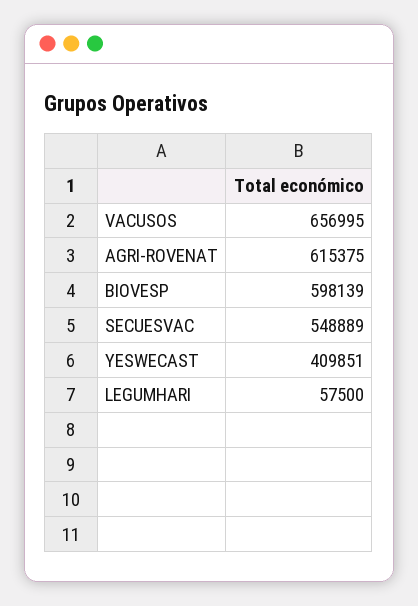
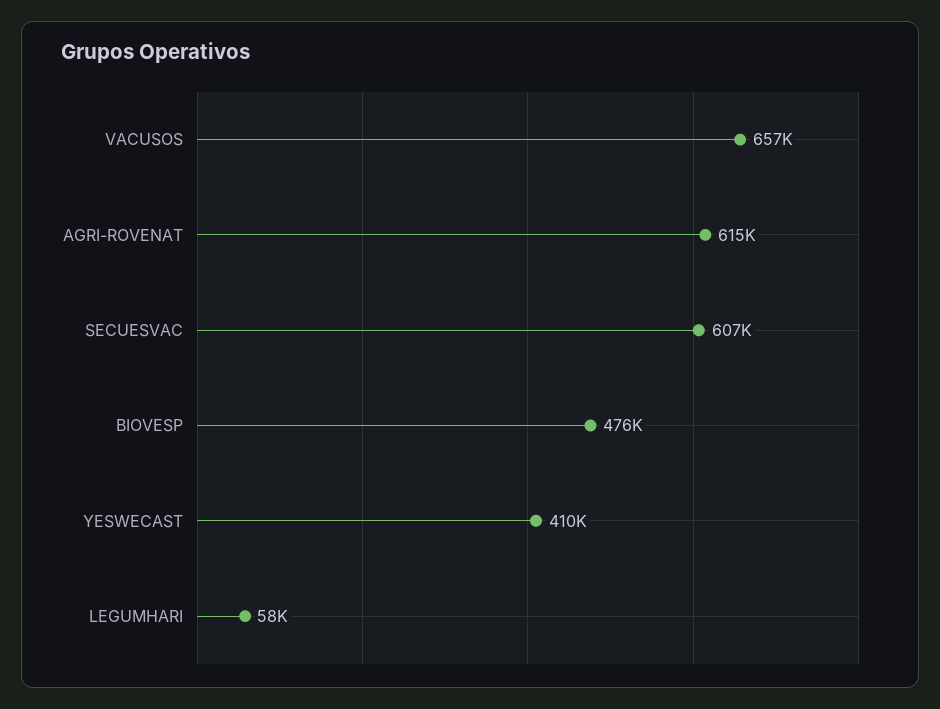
  {
    "VACUSOS": 656995,
    "AGRI-ROVENAT": 615375,
-   "BIOVESP": 598139,
+   "BIOVESP": 476000,
-   "SECUESVAC": 548889,
+   "SECUESVAC": 607000,
    "YESWECAST": 409851,
    "LEGUMHARI": 57500
  }

